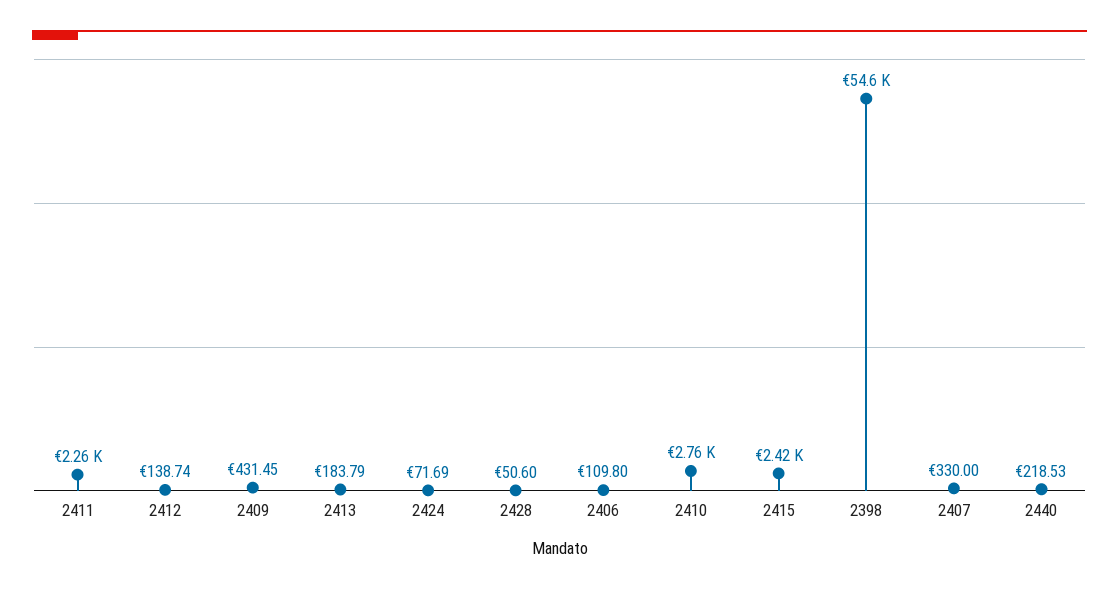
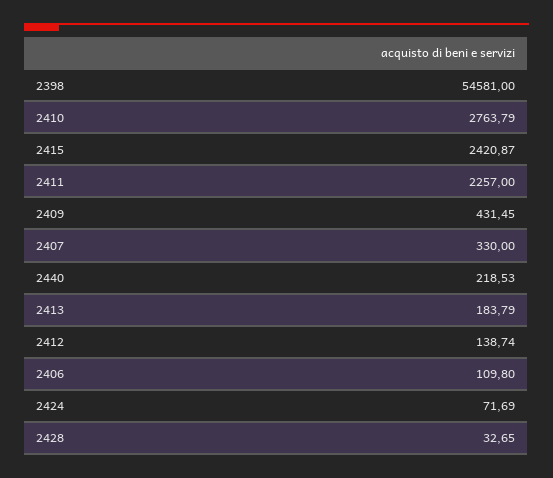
  {
    "2411": 2257,
    "2412": 138.74,
    "2409": 431.45,
    "2413": 183.79,
    "2424": 71.69,
-   "2428": 50.6,
+   "2428": 32.65,
    "2406": 109.8,
    "2410": 2763.79,
    "2415": 2420.87,
    "2398": 54581,
    "2407": 330,
    "2440": 218.53
  }

